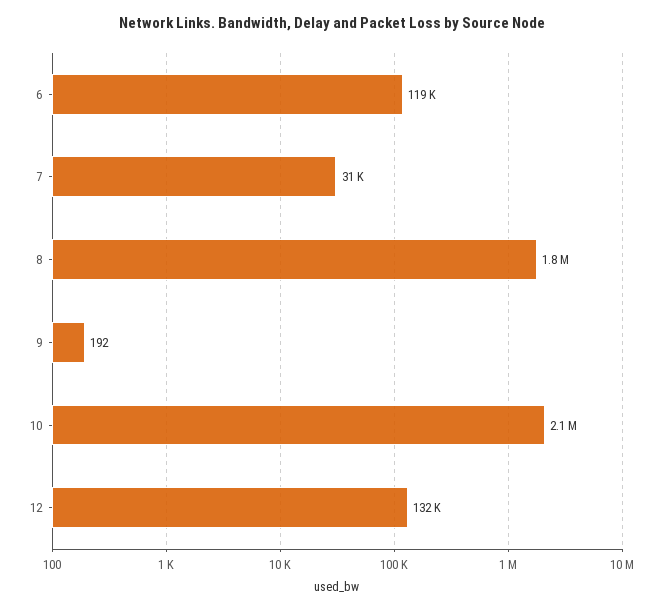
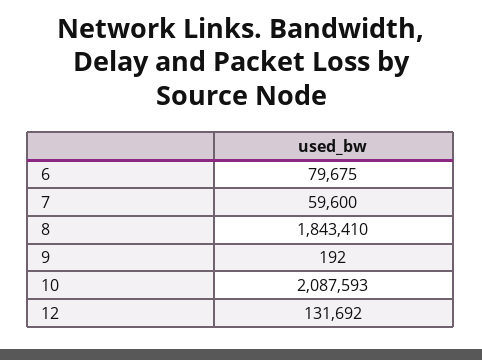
  {
-   "6": 119000,
+   "6": 79675,
-   "7": 31000,
+   "7": 59600,
    "8": 1843410,
    "9": 192,
    "10": 2087593,
    "12": 131692
  }

